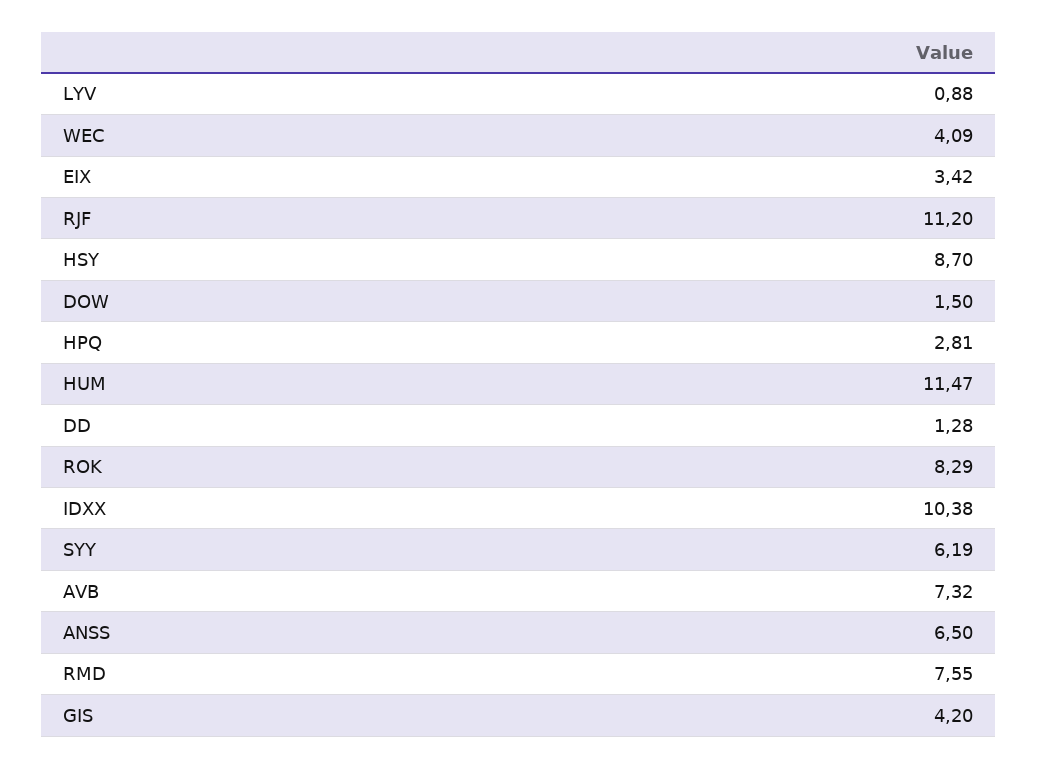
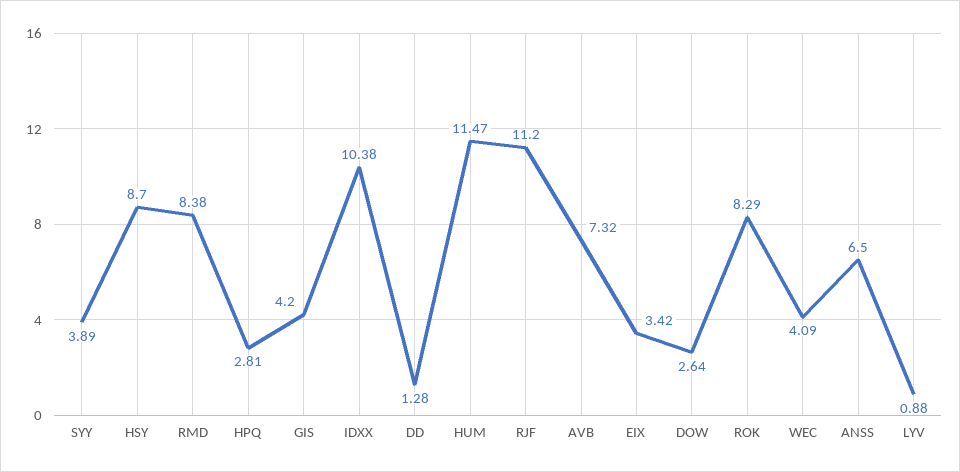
  {
    "LYV": 0.88,
    "WEC": 4.09,
    "EIX": 3.42,
    "RJF": 11.2,
    "HSY": 8.7,
-   "DOW": 1.5,
+   "DOW": 2.64,
    "HPQ": 2.81,
    "HUM": 11.47,
    "DD": 1.28,
    "ROK": 8.29,
    "IDXX": 10.38,
-   "SYY": 6.19,
+   "SYY": 3.89,
    "AVB": 7.32,
    "ANSS": 6.5,
-   "RMD": 7.55,
+   "RMD": 8.38,
    "GIS": 4.2
  }

